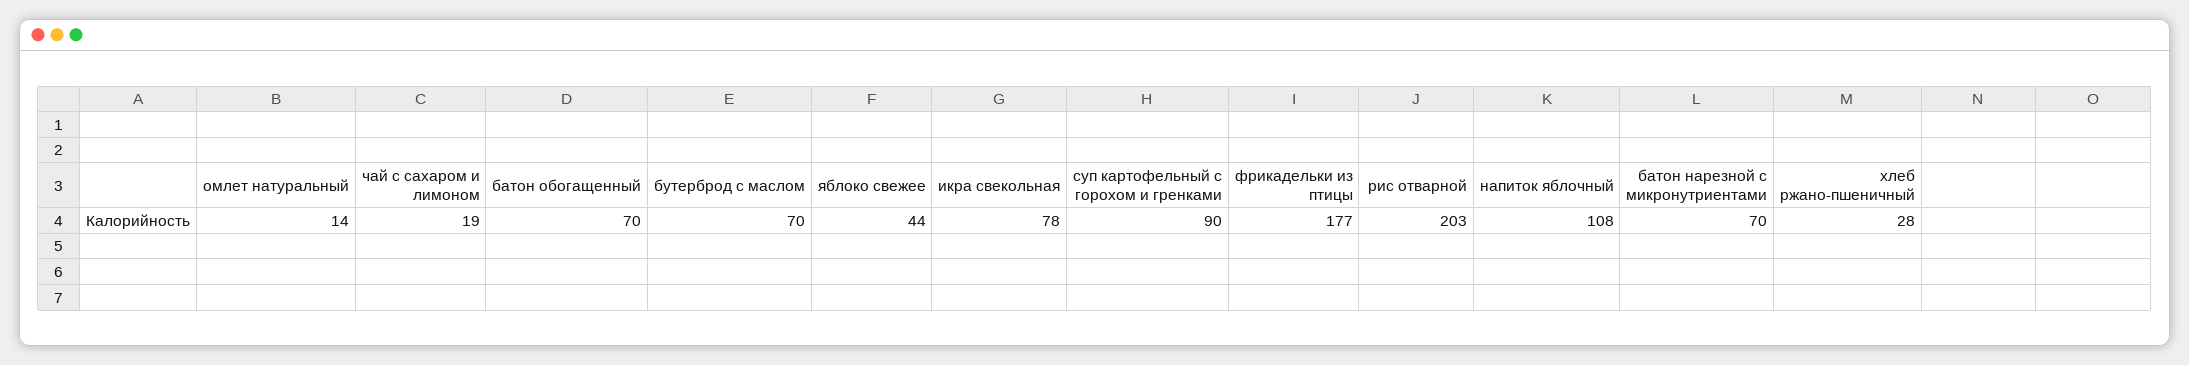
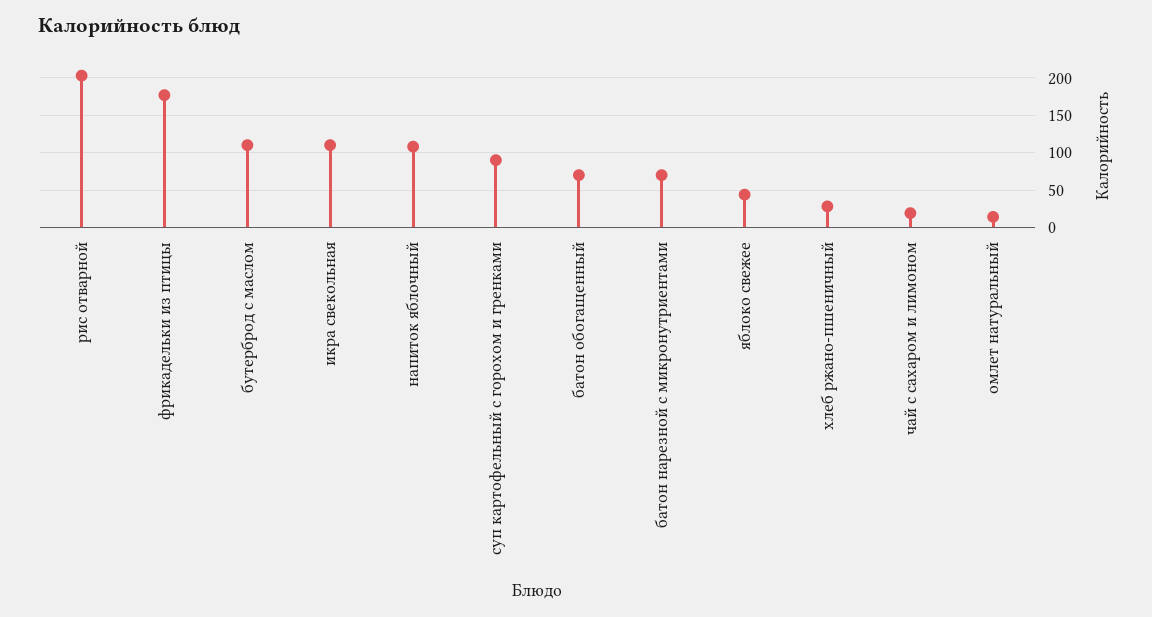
  {
    "омлет натуральный": 14,
    "чай с сахаром и лимоном": 19,
    "батон обогащенный": 70,
-   "бутерброд с маслом": 70,
+   "бутерброд с маслом": 110,
    "яблоко свежее": 44,
-   "икра свекольная": 78,
+   "икра свекольная": 110,
    "суп картофельный с горохом и гренками": 90,
    "фрикадельки из птицы": 177,
    "рис отварной": 203,
    "напиток яблочный": 108,
    "батон нарезной с микронутриентами": 70,
    "хлеб ржано-пшеничный": 28
  }

